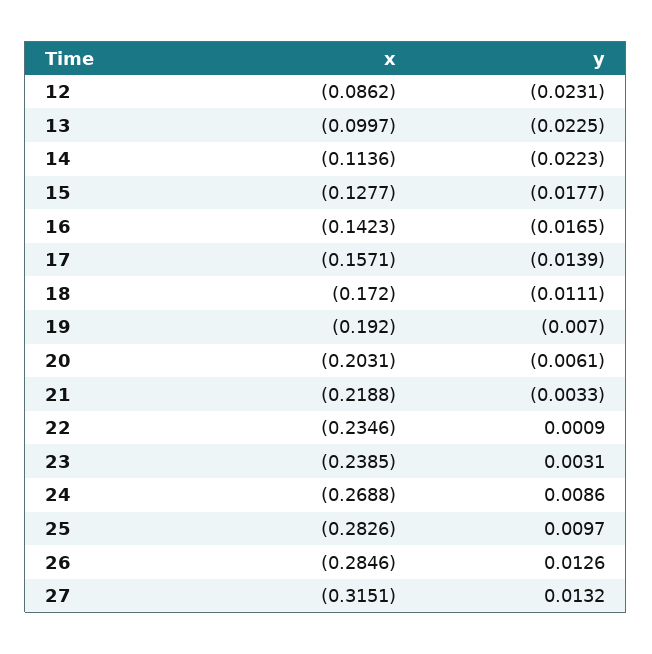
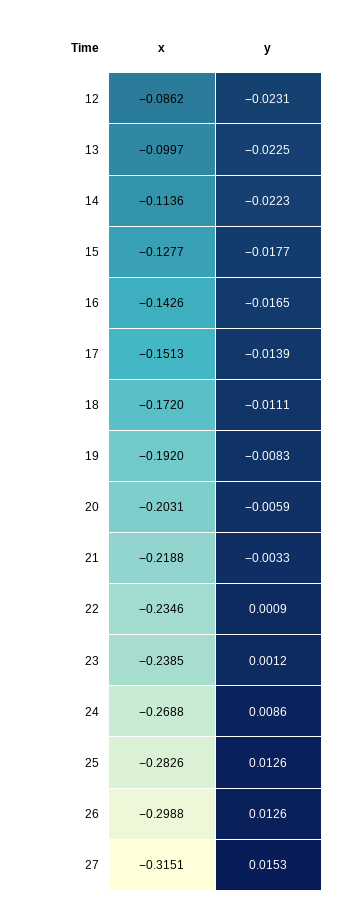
  {
    "x": {
      "12": -0.0862,
      "13": -0.0997,
      "14": -0.1136,
      "15": -0.1277,
-     "16": -0.1423,
+     "16": -0.1426,
-     "17": -0.1571,
+     "17": -0.1513,
      "18": -0.172,
      "19": -0.192,
      "20": -0.2031,
      "21": -0.2188,
      "22": -0.2346,
      "23": -0.2385,
      "24": -0.2688,
      "25": -0.2826,
-     "26": -0.2846,
+     "26": -0.2988,
      "27": -0.3151
    },
    "y": {
      "12": -0.0231,
      "13": -0.0225,
      "14": -0.0223,
      "15": -0.0177,
      "16": -0.0165,
      "17": -0.0139,
      "18": -0.0111,
-     "19": -0.007,
+     "19": -0.0083,
-     "20": -0.0061,
+     "20": -0.0059,
      "21": -0.0033,
      "22": 0.0009,
-     "23": 0.0031,
+     "23": 0.0012,
      "24": 0.0086,
-     "25": 0.0097,
+     "25": 0.0126,
      "26": 0.0126,
-     "27": 0.0132
+     "27": 0.0153
    }
  }

